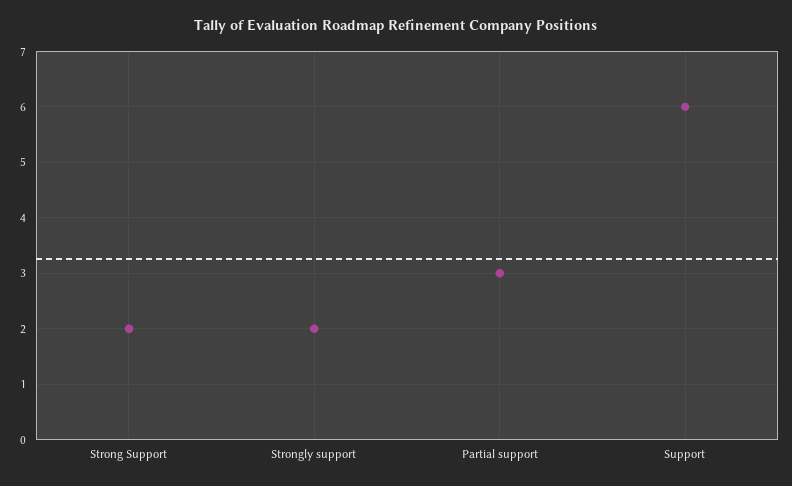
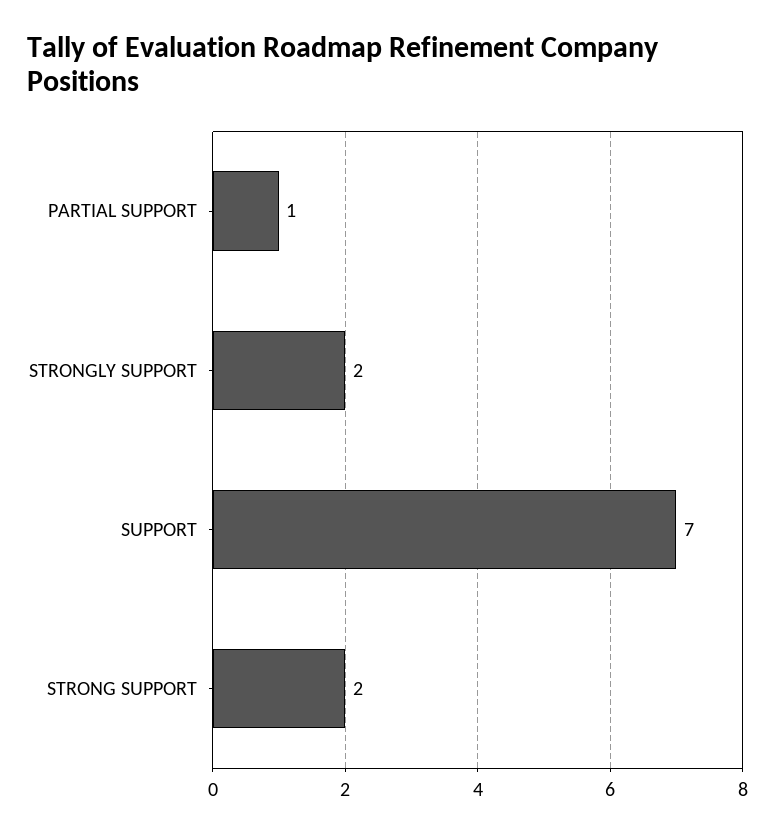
  {
    "Strong Support": 2,
    "Strongly support": 2,
-   "Partial support": 3,
+   "Partial support": 1,
-   "Support": 6
+   "Support": 7
  }

